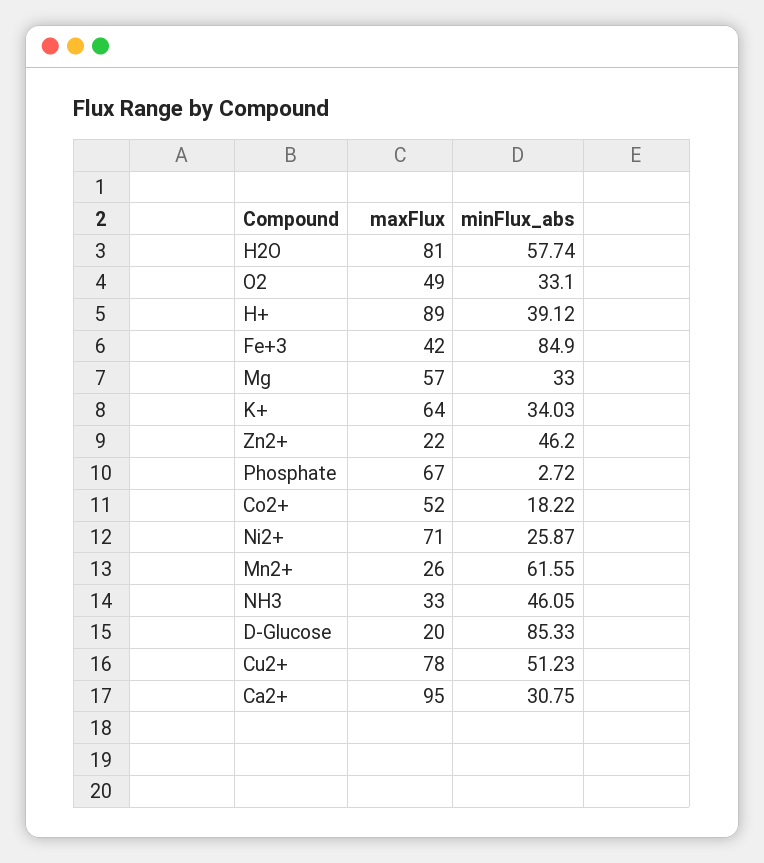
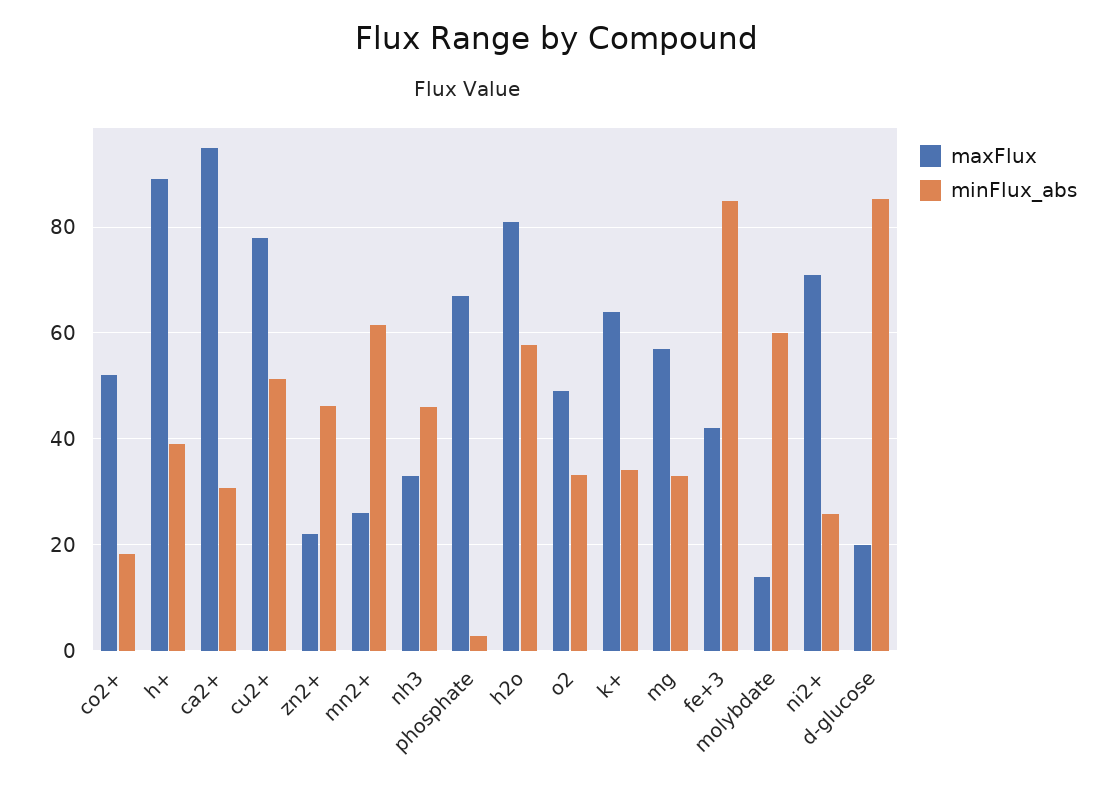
  {
    "maxFlux": {
      "H2O": 81,
      "O2": 49,
      "H+": 89,
      "Fe+3": 42,
      "Mg": 57,
      "K+": 64,
      "Zn2+": 22,
      "Phosphate": 67,
      "Co2+": 52,
      "Ni2+": 71,
      "Mn2+": 26,
      "NH3": 33,
      "D-Glucose": 20,
      "Cu2+": 78,
-     "Ca2+": 95
+     "Ca2+": 95,
+     "molybdate": 14
    },
    "minFlux_abs": {
      "H2O": 57.74,
      "O2": 33.1,
      "H+": 39.12,
      "Fe+3": 84.9,
      "Mg": 33,
      "K+": 34.03,
      "Zn2+": 46.2,
      "Phosphate": 2.72,
      "Co2+": 18.22,
      "Ni2+": 25.87,
      "Mn2+": 61.55,
      "NH3": 46.05,
      "D-Glucose": 85.33,
      "Cu2+": 51.23,
-     "Ca2+": 30.75
+     "Ca2+": 30.75,
+     "molybdate": 60
    }
  }

